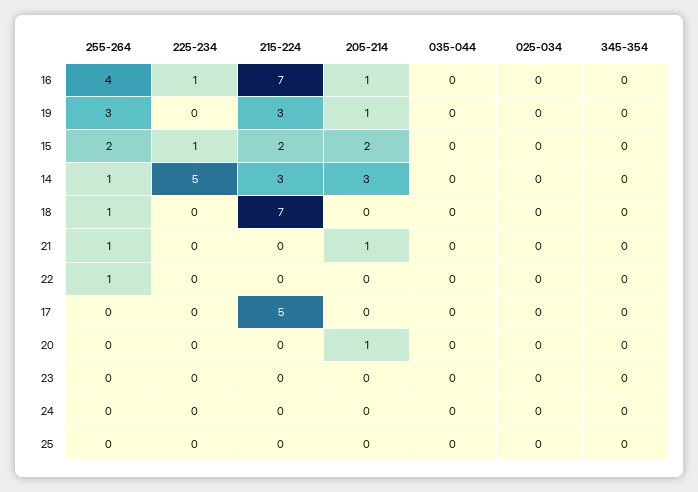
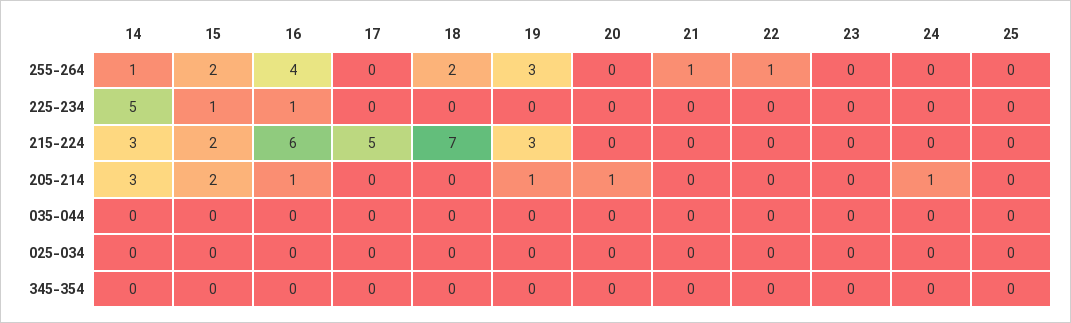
  {
    "255-264": {
      "16": 4,
      "19": 3,
      "15": 2,
      "14": 1,
-     "18": 1,
+     "18": 2,
      "21": 1,
      "22": 1,
      "17": 0,
      "20": 0,
      "23": 0,
      "24": 0,
      "25": 0
    },
    "225-234": {
      "16": 1,
      "19": 0,
      "15": 1,
      "14": 5,
      "18": 0,
      "21": 0,
      "22": 0,
      "17": 0,
      "20": 0,
      "23": 0,
      "24": 0,
      "25": 0
    },
    "215-224": {
-     "16": 7,
+     "16": 6,
      "19": 3,
      "15": 2,
      "14": 3,
      "18": 7,
      "21": 0,
      "22": 0,
      "17": 5,
      "20": 0,
      "23": 0,
      "24": 0,
      "25": 0
    },
    "205-214": {
      "16": 1,
      "19": 1,
      "15": 2,
      "14": 3,
      "18": 0,
-     "21": 1,
+     "21": 0,
      "22": 0,
      "17": 0,
      "20": 1,
      "23": 0,
-     "24": 0,
+     "24": 1,
      "25": 0
    },
    "035-044": {
      "16": 0,
      "19": 0,
      "15": 0,
      "14": 0,
      "18": 0,
      "21": 0,
      "22": 0,
      "17": 0,
      "20": 0,
      "23": 0,
      "24": 0,
      "25": 0
    },
    "025-034": {
      "16": 0,
      "19": 0,
      "15": 0,
      "14": 0,
      "18": 0,
      "21": 0,
      "22": 0,
      "17": 0,
      "20": 0,
      "23": 0,
      "24": 0,
      "25": 0
    },
    "345-354": {
      "16": 0,
      "19": 0,
      "15": 0,
      "14": 0,
      "18": 0,
      "21": 0,
      "22": 0,
      "17": 0,
      "20": 0,
      "23": 0,
      "24": 0,
      "25": 0
    }
  }

